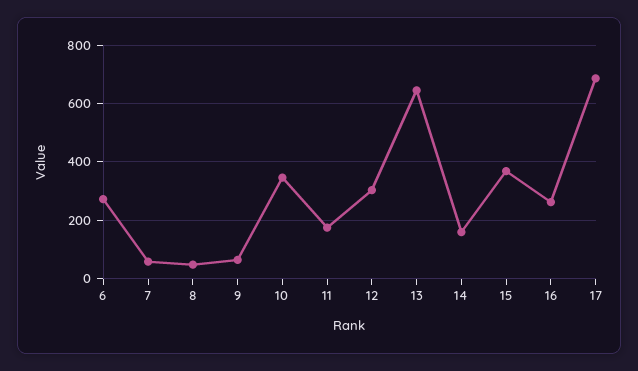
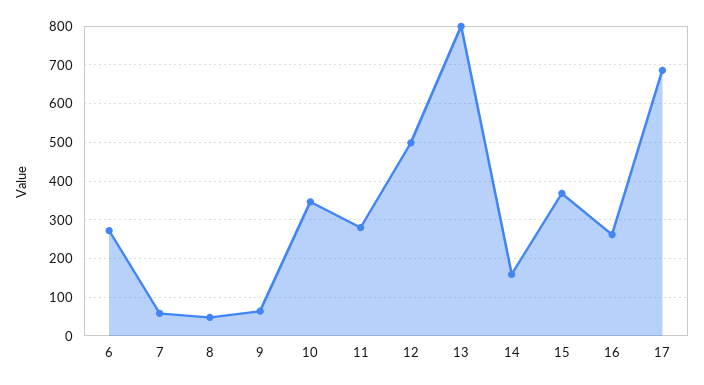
  {
    "6": 280,
    "7": 60,
    "8": 40,
    "9": 60,
    "10": 340,
-   "11": 175,
+   "11": 280,
-   "12": 300,
+   "12": 500,
-   "13": 650,
+   "13": 800,
    "14": 160,
    "15": 360,
    "16": 260,
    "17": 680
  }

